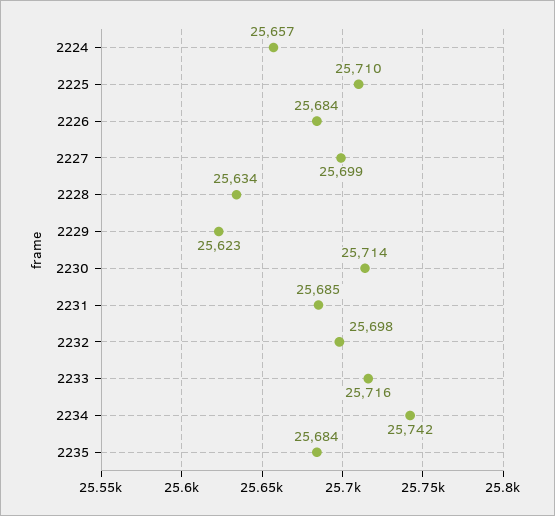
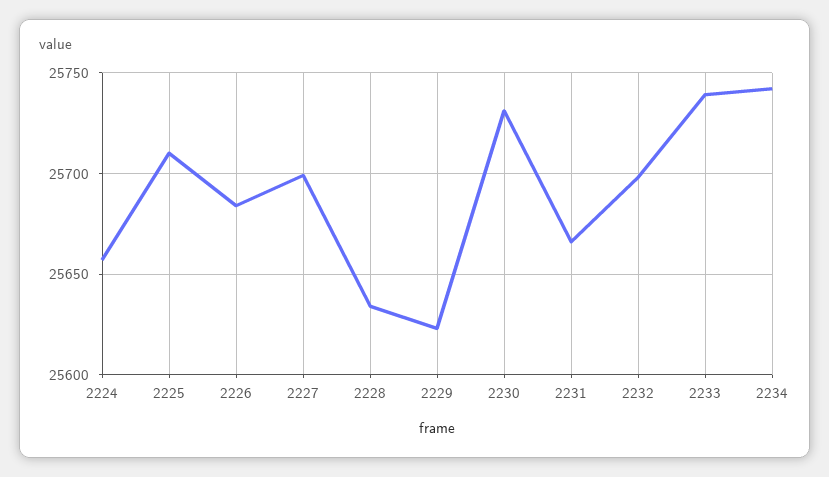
  {
    "2224": 25657,
    "2225": 25710,
    "2226": 25684,
    "2227": 25699,
    "2228": 25634,
    "2229": 25623,
-   "2230": 25714,
+   "2230": 25730,
-   "2231": 25685,
+   "2231": 25665,
    "2232": 25698,
-   "2233": 25716,
+   "2233": 25740,
-   "2234": 25742,
+   "2234": 25742
-   "2235": 25684
  }

